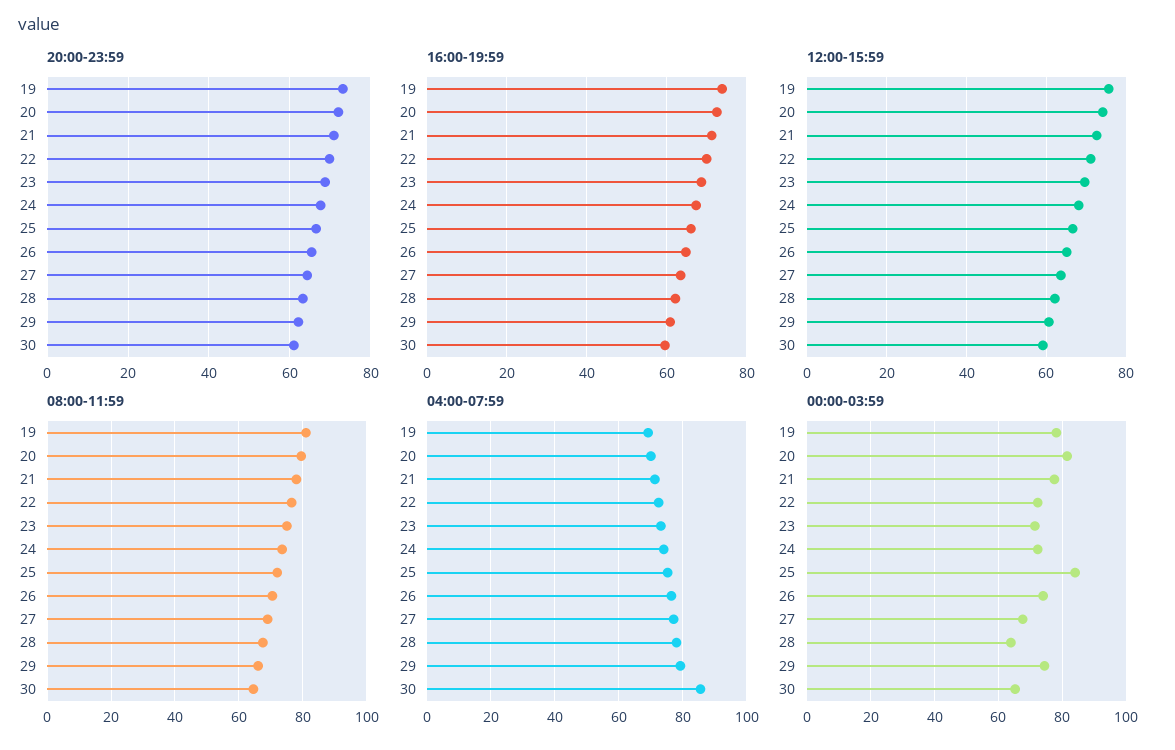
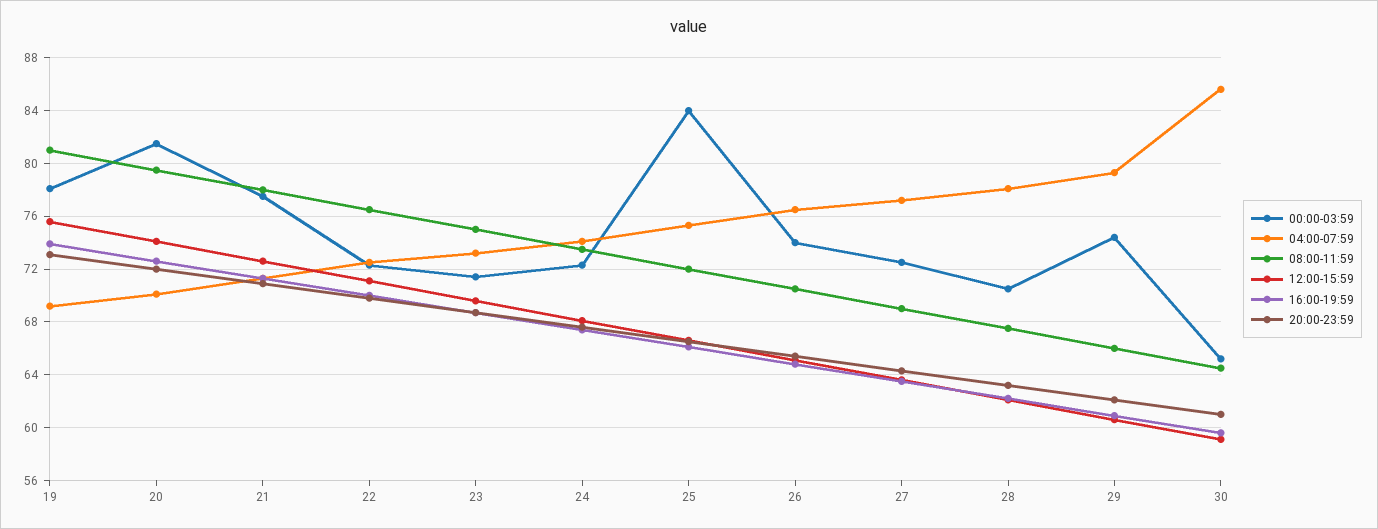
  {
    "20:00-23:59": {
      "19": 73,
      "20": 72,
      "21": 71,
      "22": 70,
      "23": 68.5,
      "24": 67.5,
      "25": 66.5,
      "26": 65.5,
      "27": 64.5,
      "28": 63,
      "29": 62,
      "30": 61
    },
    "16:00-19:59": {
      "19": 74,
      "20": 72.5,
      "21": 71.5,
      "22": 70,
      "23": 68.5,
      "24": 67.5,
      "25": 66,
      "26": 65,
      "27": 63.5,
      "28": 62,
      "29": 61,
      "30": 59.5
    },
    "12:00-15:59": {
      "19": 75.5,
      "20": 74,
      "21": 72.5,
      "22": 71,
      "23": 69.5,
      "24": 68,
      "25": 66.5,
      "26": 65,
      "27": 63.5,
      "28": 62,
      "29": 60.5,
      "30": 59
    },
    "08:00-11:59": {
      "19": 81,
      "20": 79.5,
      "21": 78,
      "22": 76.5,
      "23": 75,
      "24": 73.5,
      "25": 72,
      "26": 70.5,
      "27": 69,
      "28": 67.5,
      "29": 66,
      "30": 64.5
    },
    "04:00-07:59": {
      "19": 69,
      "20": 70,
      "21": 71.5,
      "22": 72.5,
      "23": 73,
      "24": 74,
      "25": 75.5,
      "26": 76.5,
      "27": 77,
      "28": 78,
      "29": 79.5,
      "30": 85.5
    },
    "00:00-03:59": {
      "19": 78,
      "20": 81.5,
      "21": 77.5,
      "22": 72.5,
      "23": 71.5,
      "24": 72.5,
      "25": 84,
      "26": 74,
-     "27": 68,
+     "27": 72.5,
-     "28": 64,
+     "28": 70.5,
      "29": 74.5,
      "30": 65
    }
  }

